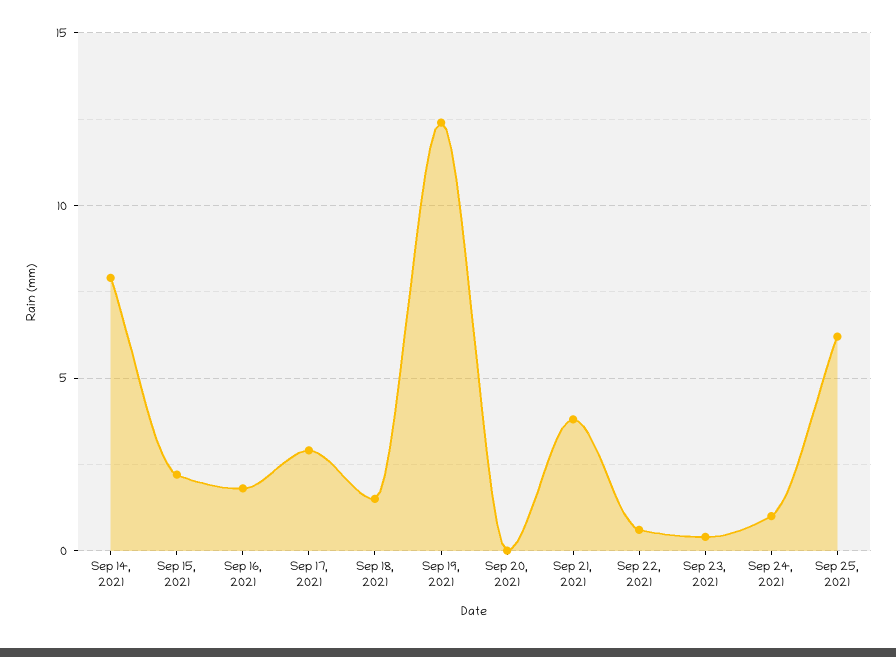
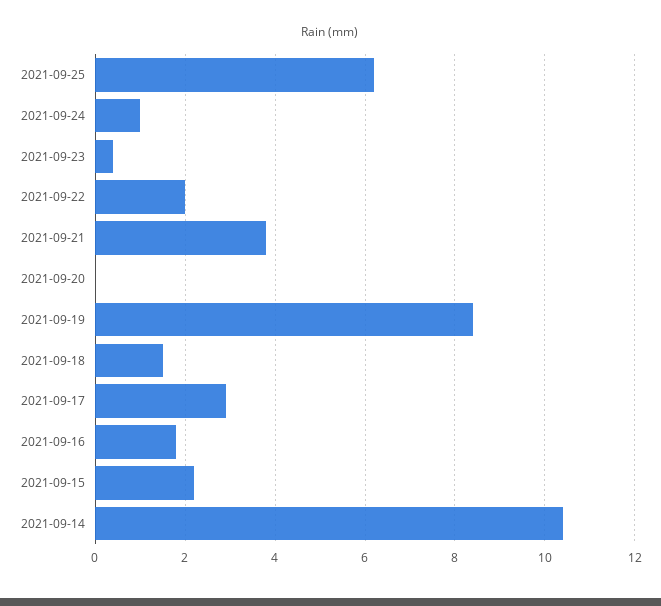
  {
-   "Sep 14, 2021": 8,
+   "Sep 14, 2021": 10.5,
    "Sep 15, 2021": 2,
    "Sep 16, 2021": 2,
    "Sep 17, 2021": 3,
    "Sep 18, 2021": 1.5,
-   "Sep 19, 2021": 12.5,
+   "Sep 19, 2021": 8.5,
    "Sep 20, 2021": 0,
    "Sep 21, 2021": 4,
-   "Sep 22, 2021": 0.5,
+   "Sep 22, 2021": 2,
    "Sep 23, 2021": 0.5,
    "Sep 24, 2021": 1,
    "Sep 25, 2021": 6
  }

